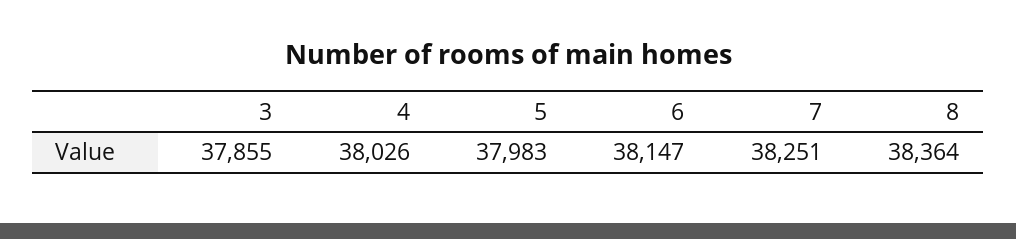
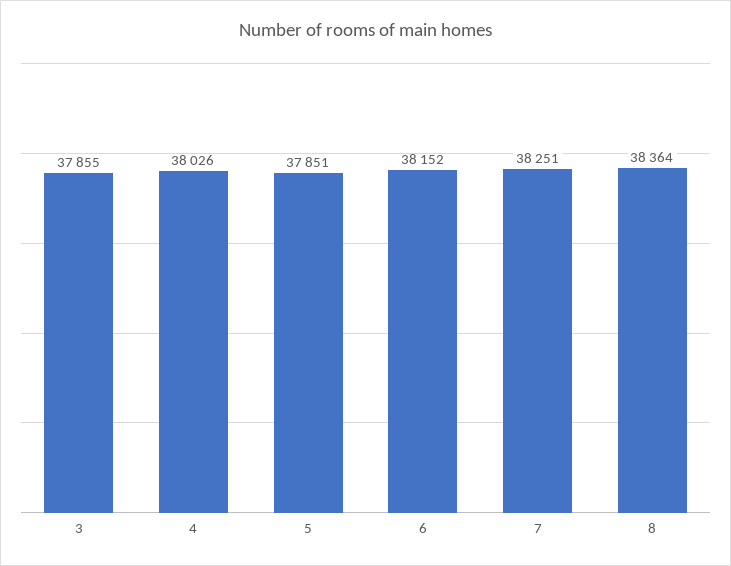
  {
    "3": 37855,
    "4": 38026,
-   "5": 37983,
+   "5": 37851,
-   "6": 38147,
+   "6": 38152,
    "7": 38251,
    "8": 38364
  }

